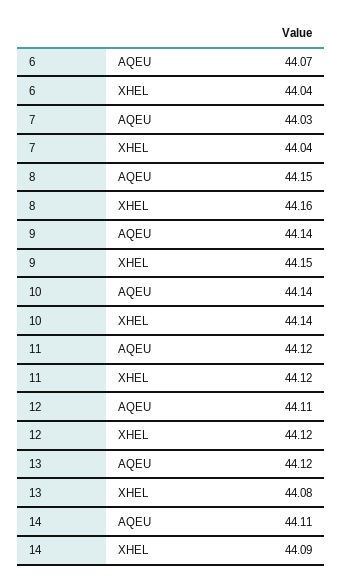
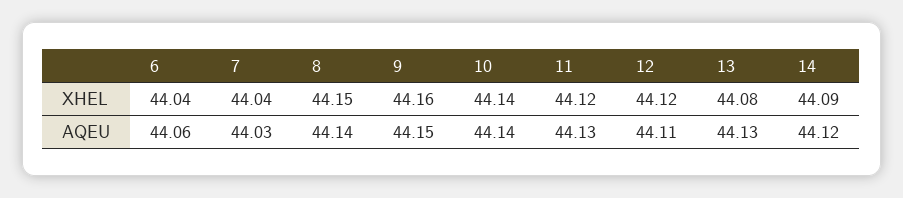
  {
    "6": {
-     "AQEU": 44.07,
+     "AQEU": 44.06,
      "XHEL": 44.04
    },
    "7": {
      "AQEU": 44.03,
      "XHEL": 44.04
    },
    "8": {
-     "AQEU": 44.15,
+     "AQEU": 44.14,
-     "XHEL": 44.16
+     "XHEL": 44.15
    },
    "9": {
-     "AQEU": 44.14,
+     "AQEU": 44.15,
-     "XHEL": 44.15
+     "XHEL": 44.16
    },
    "10": {
      "AQEU": 44.14,
      "XHEL": 44.14
    },
    "11": {
-     "AQEU": 44.12,
+     "AQEU": 44.13,
      "XHEL": 44.12
    },
    "12": {
      "AQEU": 44.11,
      "XHEL": 44.12
    },
    "13": {
-     "AQEU": 44.12,
+     "AQEU": 44.13,
      "XHEL": 44.08
    },
    "14": {
-     "AQEU": 44.11,
+     "AQEU": 44.12,
      "XHEL": 44.09
    }
  }

